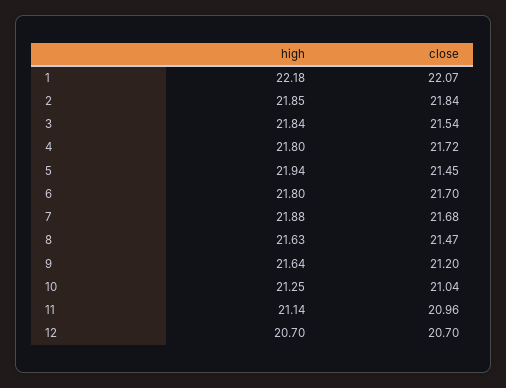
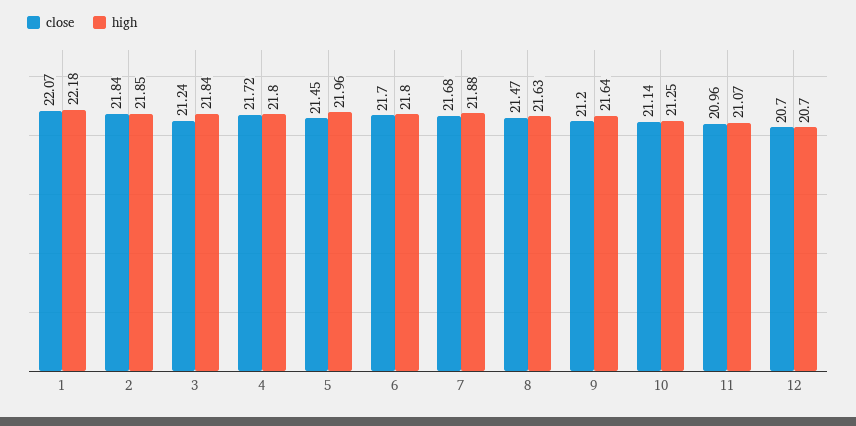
  {
    "high": {
      "1": 22.18,
      "2": 21.85,
      "3": 21.84,
      "4": 21.8,
-     "5": 21.94,
+     "5": 21.96,
      "6": 21.8,
      "7": 21.88,
      "8": 21.63,
      "9": 21.64,
      "10": 21.25,
-     "11": 21.14,
+     "11": 21.07,
      "12": 20.7
    },
    "close": {
      "1": 22.07,
      "2": 21.84,
-     "3": 21.54,
+     "3": 21.24,
      "4": 21.72,
      "5": 21.45,
      "6": 21.7,
      "7": 21.68,
      "8": 21.47,
      "9": 21.2,
-     "10": 21.04,
+     "10": 21.14,
      "11": 20.96,
      "12": 20.7
    }
  }

